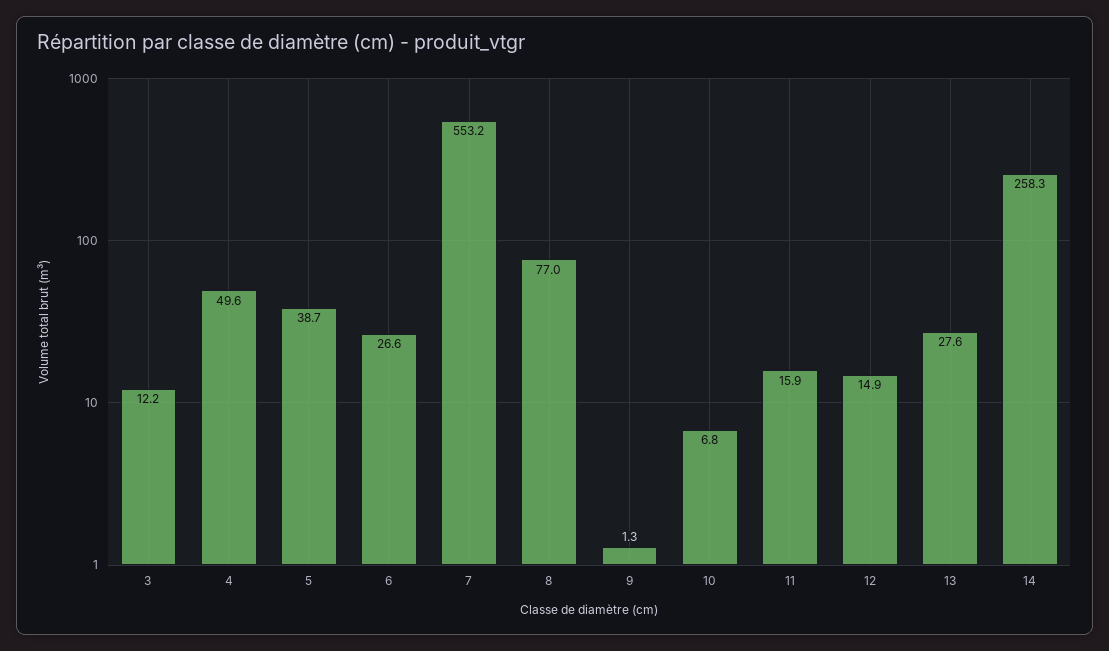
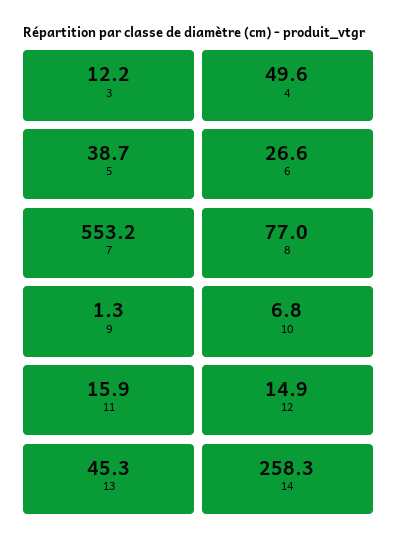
  {
    "3": 12.2,
    "4": 49.6,
    "5": 38.7,
    "6": 26.6,
    "7": 553.2,
    "8": 77,
    "9": 1.3,
    "10": 6.8,
    "11": 15.9,
    "12": 14.9,
-   "13": 27.6,
+   "13": 45.3,
    "14": 258.3
  }

